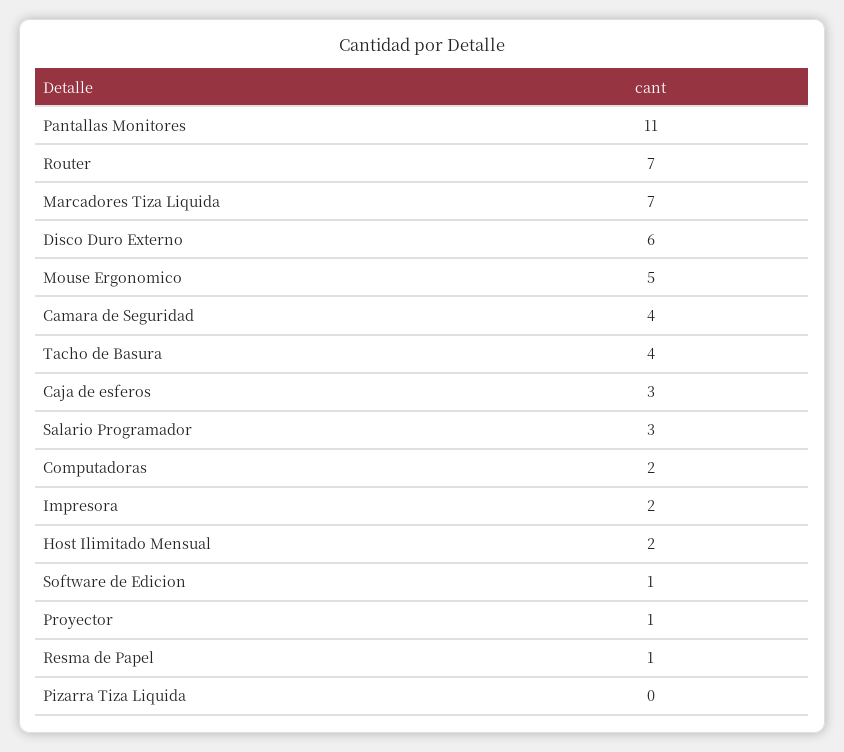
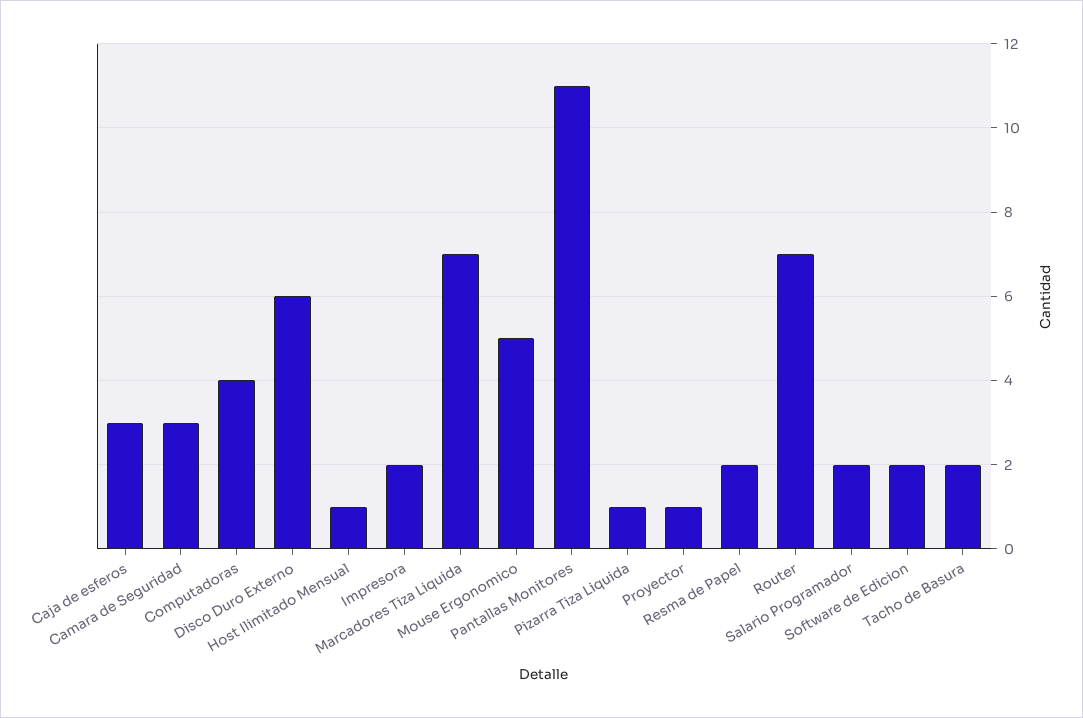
  {
    "Pantallas Monitores": 11,
    "Router": 7,
    "Marcadores Tiza Liquida": 7,
    "Disco Duro Externo": 6,
    "Mouse Ergonomico": 5,
-   "Camara de Seguridad": 4,
+   "Camara de Seguridad": 3,
-   "Tacho de Basura": 4,
+   "Tacho de Basura": 2,
    "Caja de esferos": 3,
-   "Salario Programador": 3,
+   "Salario Programador": 2,
-   "Computadoras": 2,
+   "Computadoras": 4,
    "Impresora": 2,
-   "Host Ilimitado Mensual": 2,
+   "Host Ilimitado Mensual": 1,
-   "Software de Edicion": 1,
+   "Software de Edicion": 2,
    "Proyector": 1,
-   "Resma de Papel": 1,
+   "Resma de Papel": 2,
-   "Pizarra Tiza Liquida": 0
+   "Pizarra Tiza Liquida": 1
  }

